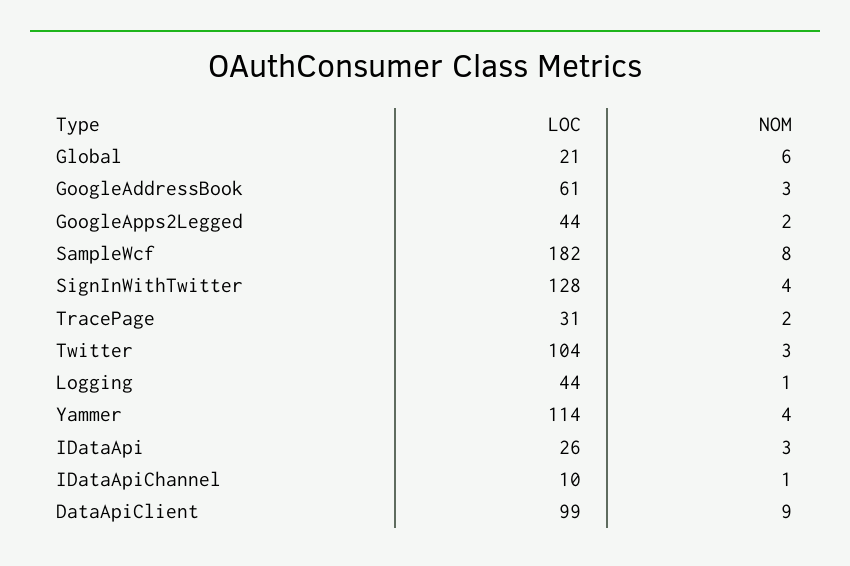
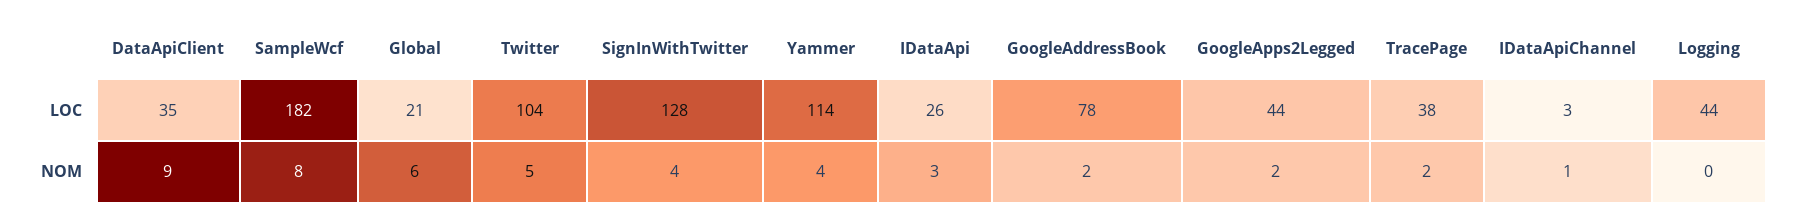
  {
    "LOC": {
      "Global": 21,
-     "GoogleAddressBook": 61,
+     "GoogleAddressBook": 78,
      "GoogleApps2Legged": 44,
      "SampleWcf": 182,
      "SignInWithTwitter": 128,
-     "TracePage": 31,
+     "TracePage": 38,
      "Twitter": 104,
      "Logging": 44,
      "Yammer": 114,
      "IDataApi": 26,
-     "IDataApiChannel": 10,
+     "IDataApiChannel": 3,
-     "DataApiClient": 99
+     "DataApiClient": 35
    },
    "NOM": {
      "Global": 6,
-     "GoogleAddressBook": 3,
+     "GoogleAddressBook": 2,
      "GoogleApps2Legged": 2,
      "SampleWcf": 8,
      "SignInWithTwitter": 4,
      "TracePage": 2,
-     "Twitter": 3,
+     "Twitter": 5,
-     "Logging": 1,
+     "Logging": 0,
      "Yammer": 4,
      "IDataApi": 3,
      "IDataApiChannel": 1,
      "DataApiClient": 9
    }
  }

